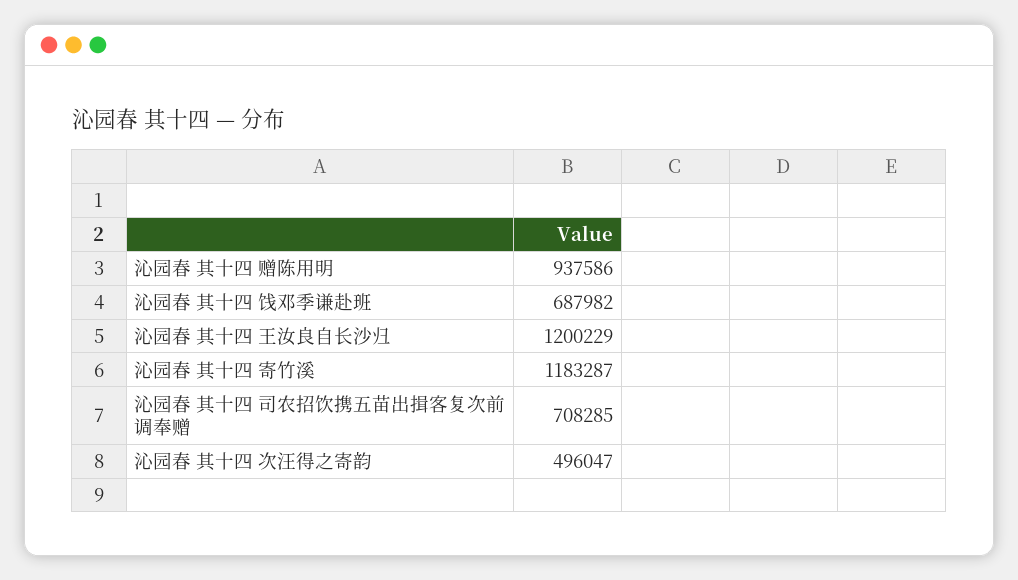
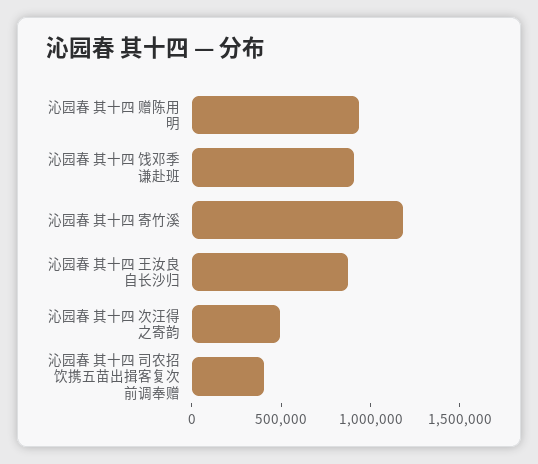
  {
    "沁园春 其十四 赠陈用明": 937586,
-   "沁园春 其十四 饯邓季谦赴班": 687982,
+   "沁园春 其十四 饯邓季谦赴班": 900000,
-   "沁园春 其十四 王汝良自长沙归": 1200229,
+   "沁园春 其十四 王汝良自长沙归": 900000,
    "沁园春 其十四 寄竹溪": 1183287,
-   "沁园春 其十四 司农招饮携五苗出揖客复次前调奉赠": 708285,
+   "沁园春 其十四 司农招饮携五苗出揖客复次前调奉赠": 400000,
    "沁园春 其十四 次汪得之寄韵": 496047
  }

